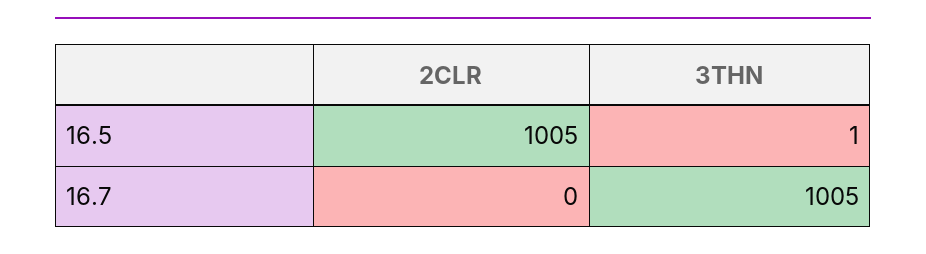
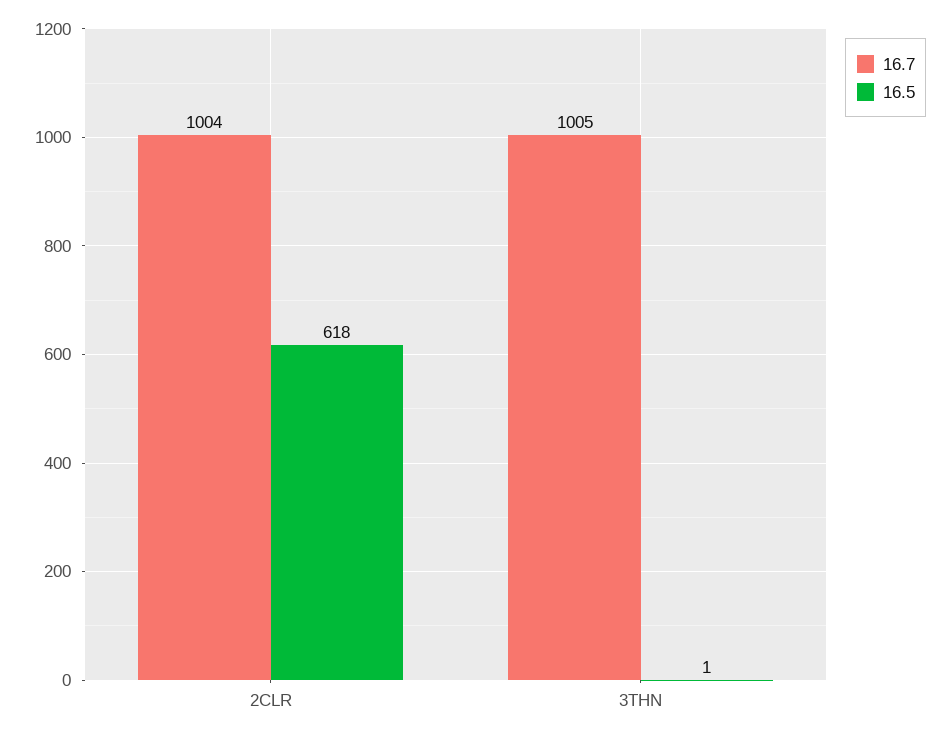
  {
    "16.5": {
-     "2CLR": 1005,
+     "2CLR": 618,
      "3THN": 1
    },
    "16.7": {
-     "2CLR": 0,
+     "2CLR": 1004,
      "3THN": 1005
    }
  }

